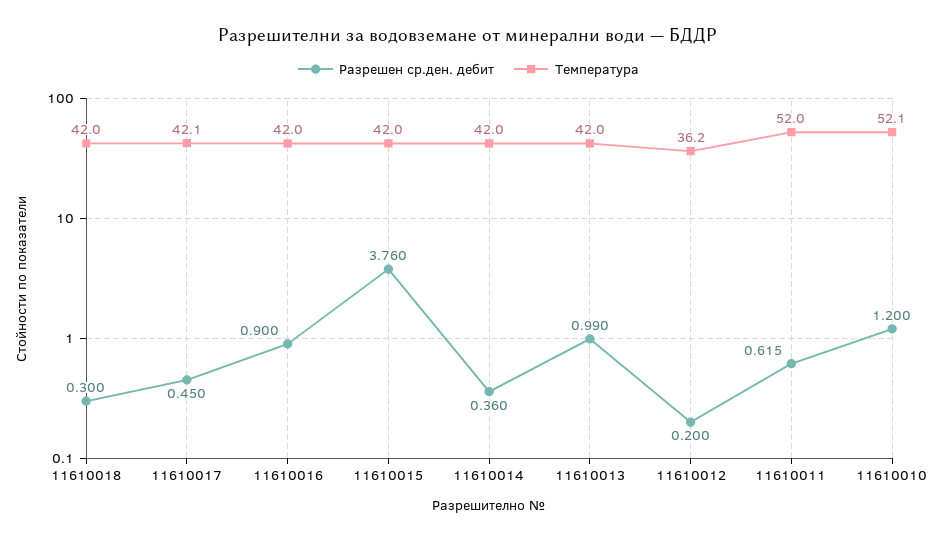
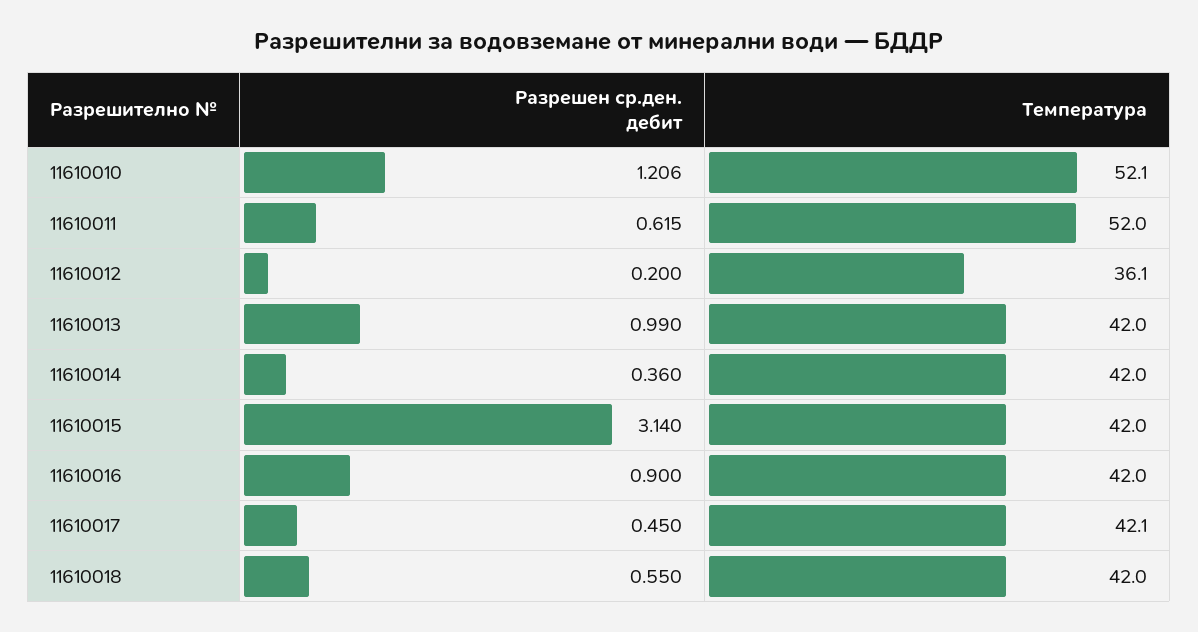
  {
    "Разрешен ср.ден. дебит": {
-     "11610018": 0.3,
+     "11610018": 0.55,
      "11610017": 0.45,
      "11610016": 0.9,
-     "11610015": 3.76,
+     "11610015": 3.14,
      "11610014": 0.36,
      "11610013": 0.99,
      "11610012": 0.2,
      "11610011": 0.615,
-     "11610010": 1.2
+     "11610010": 1.206
    },
    "Температура": {
      "11610018": 42,
      "11610017": 42.1,
      "11610016": 42,
      "11610015": 42,
      "11610014": 42,
      "11610013": 42,
-     "11610012": 36.2,
+     "11610012": 36.1,
      "11610011": 52,
      "11610010": 52.1
    }
  }

